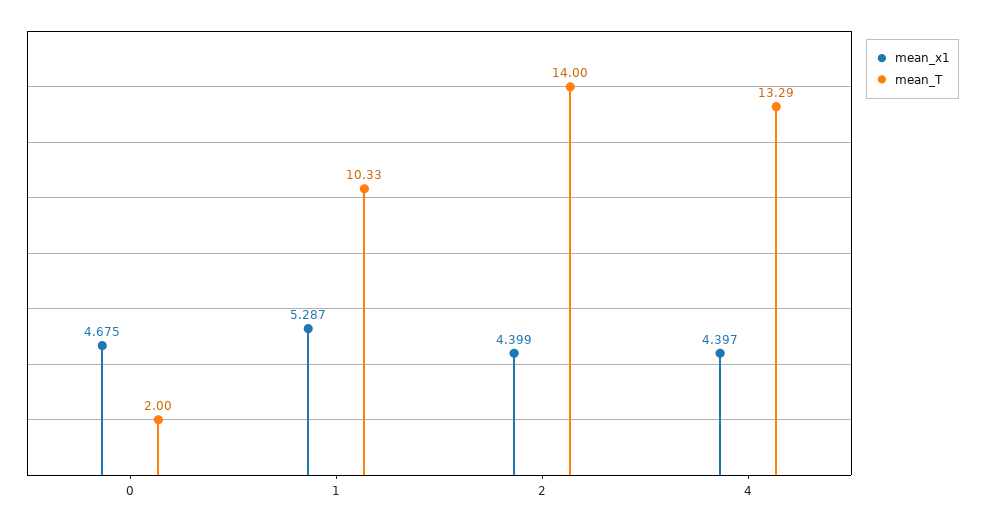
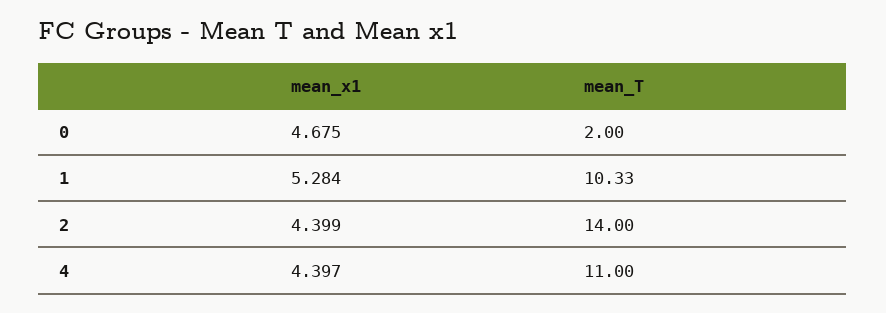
  {
    "mean_x1": {
      "0": 4.675,
-     "1": 5.287,
+     "1": 5.284,
      "2": 4.399,
      "4": 4.397
    },
    "mean_T": {
      "0": 2,
      "1": 10.33,
      "2": 14,
-     "4": 13.29
+     "4": 11
    }
  }

